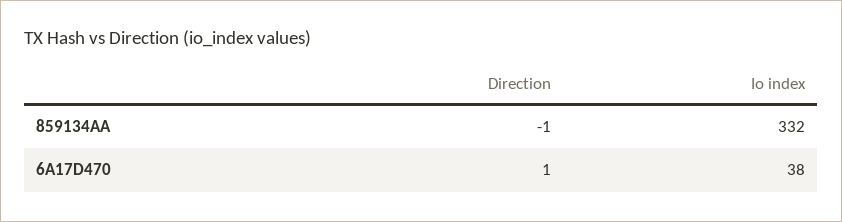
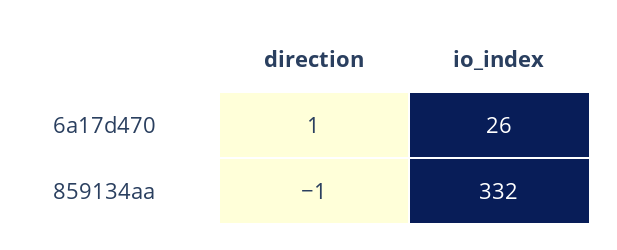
  {
    "Direction": {
      "859134AA": -1,
      "6A17D470": 1
    },
    "Io index": {
      "859134AA": 332,
-     "6A17D470": 38
+     "6A17D470": 26
    }
  }

